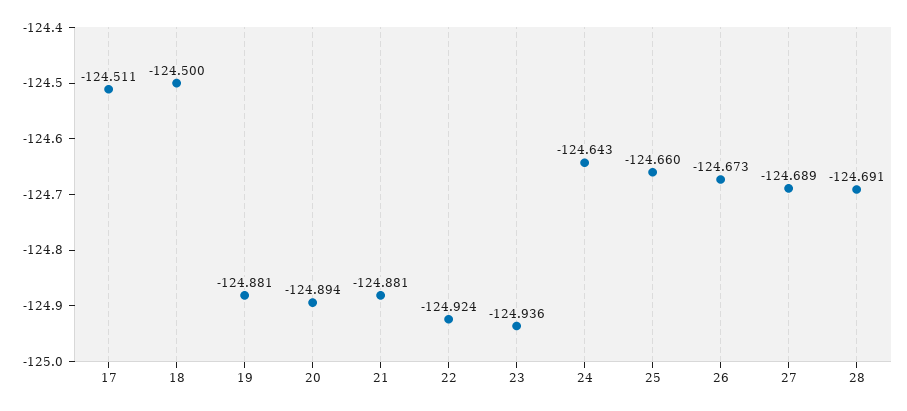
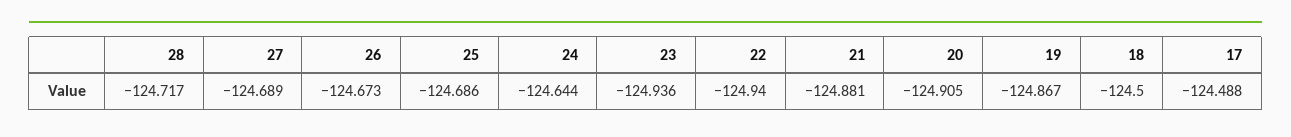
  {
-   "17": -124.511,
+   "17": -124.488,
    "18": -124.5,
-   "19": -124.881,
+   "19": -124.867,
-   "20": -124.894,
+   "20": -124.905,
    "21": -124.881,
-   "22": -124.924,
+   "22": -124.94,
    "23": -124.936,
-   "24": -124.643,
+   "24": -124.644,
-   "25": -124.66,
+   "25": -124.686,
    "26": -124.673,
    "27": -124.689,
-   "28": -124.691
+   "28": -124.717
  }

